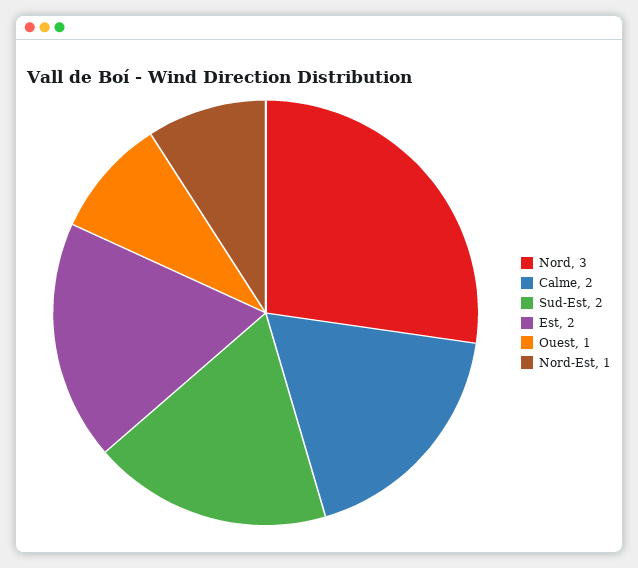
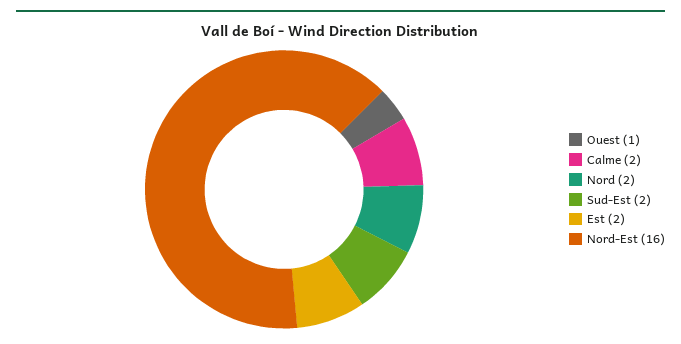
  {
-   "Nord": 3,
+   "Nord": 2,
    "Calme": 2,
    "Sud-Est": 2,
    "Est": 2,
    "Ouest": 1,
-   "Nord-Est": 1
+   "Nord-Est": 16
  }

